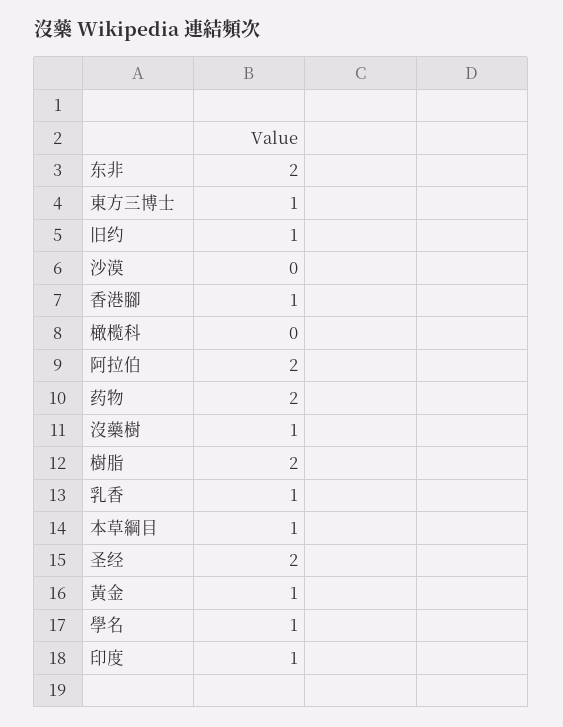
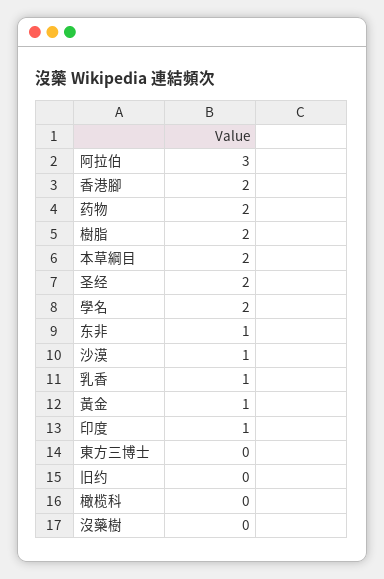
  {
-   "东非": 2,
+   "东非": 1,
-   "東方三博士": 1,
+   "東方三博士": 0,
-   "旧约": 1,
+   "旧约": 0,
-   "沙漠": 0,
+   "沙漠": 1,
-   "香港腳": 1,
+   "香港腳": 2,
    "橄榄科": 0,
-   "阿拉伯": 2,
+   "阿拉伯": 3,
    "药物": 2,
-   "沒藥樹": 1,
+   "沒藥樹": 0,
    "樹脂": 2,
    "乳香": 1,
-   "本草綱目": 1,
+   "本草綱目": 2,
    "圣经": 2,
    "黃金": 1,
-   "學名": 1,
+   "學名": 2,
    "印度": 1
  }

